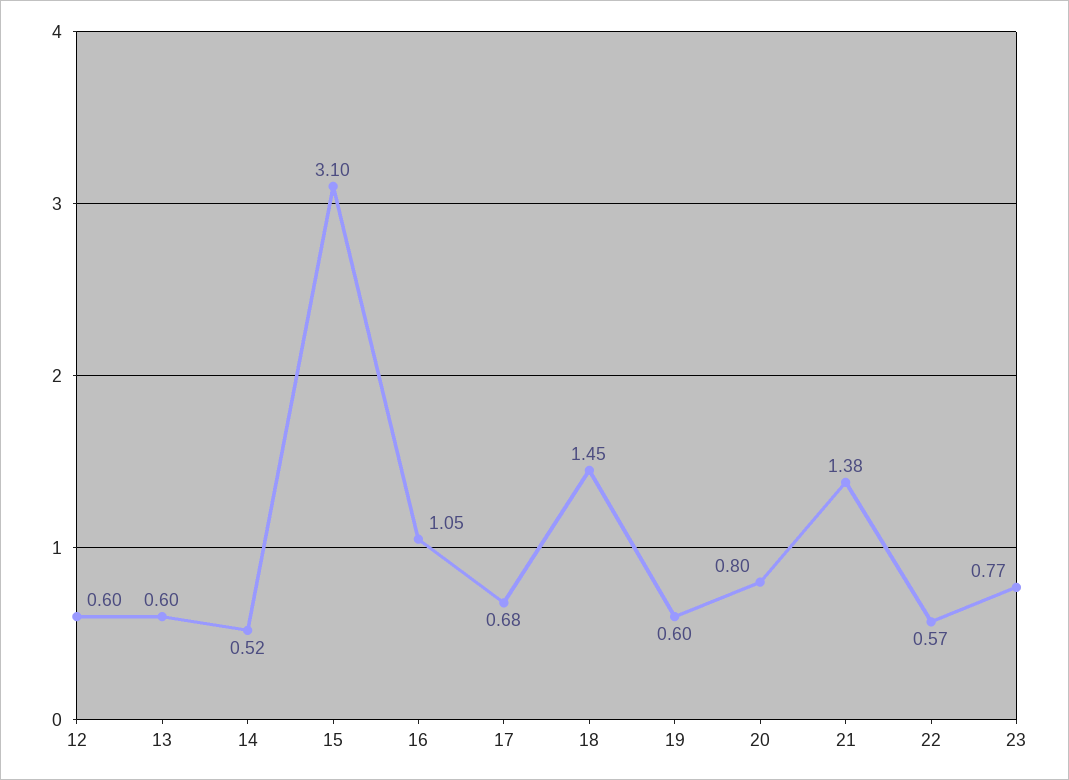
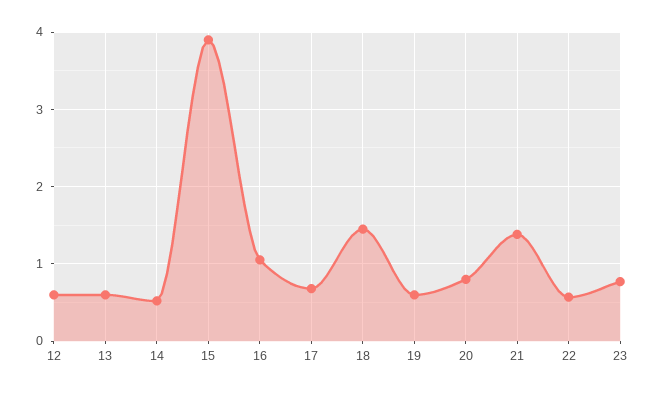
  {
    "12": 0.6,
    "13": 0.6,
    "14": 0.52,
-   "15": 3.1,
+   "15": 3.9,
    "16": 1.05,
    "17": 0.68,
    "18": 1.45,
    "19": 0.6,
    "20": 0.8,
    "21": 1.38,
    "22": 0.57,
    "23": 0.77
  }

